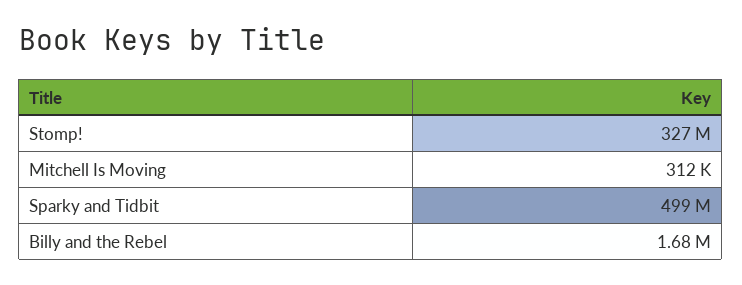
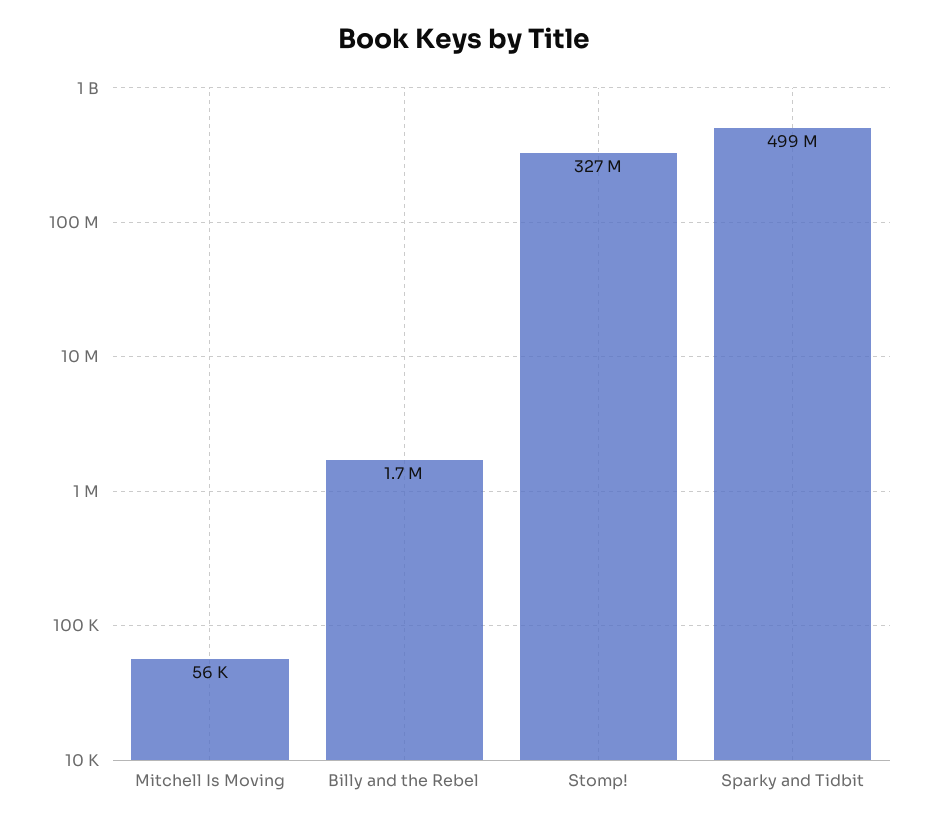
  {
    "Stomp!": 327000000,
-   "Mitchell Is Moving": 312000,
+   "Mitchell Is Moving": 56000,
    "Sparky and Tidbit": 499000000,
    "Billy and the Rebel": 1680000
  }

